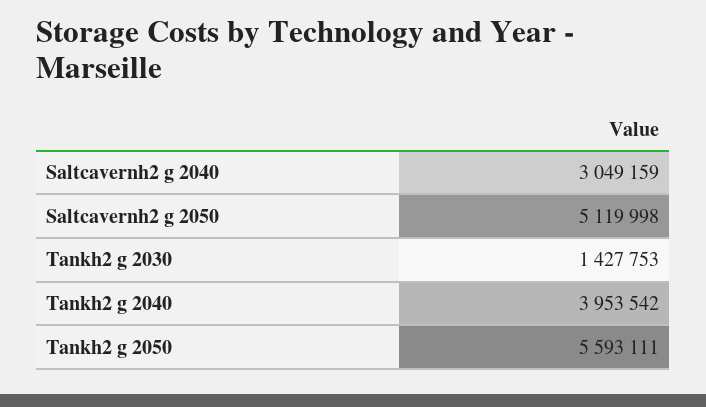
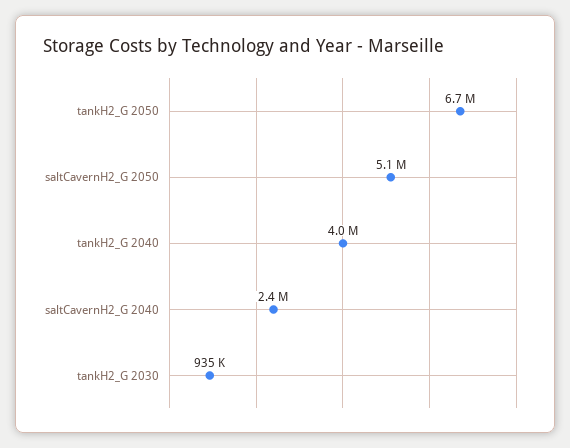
  {
-   "Saltcavernh2 g 2040": 3049159,
+   "Saltcavernh2 g 2040": 2400000,
    "Saltcavernh2 g 2050": 5119998,
-   "Tankh2 g 2030": 1427753,
+   "Tankh2 g 2030": 935000,
    "Tankh2 g 2040": 3953542,
-   "Tankh2 g 2050": 5593111
+   "Tankh2 g 2050": 6700000
  }

